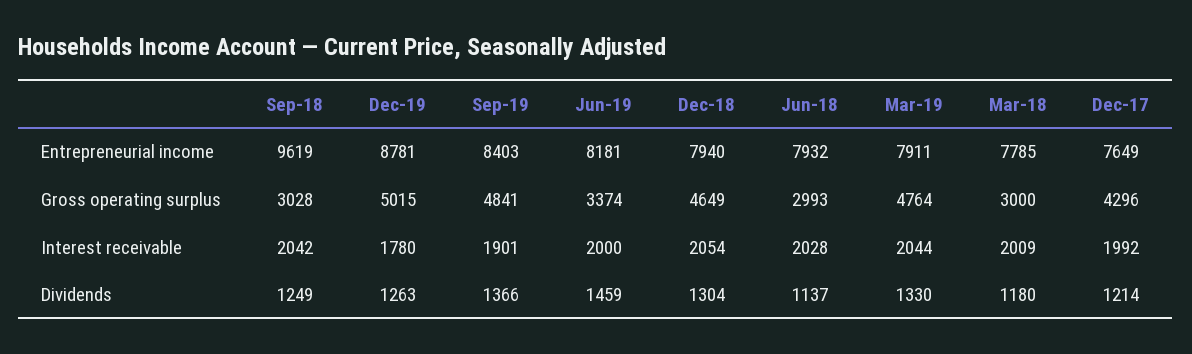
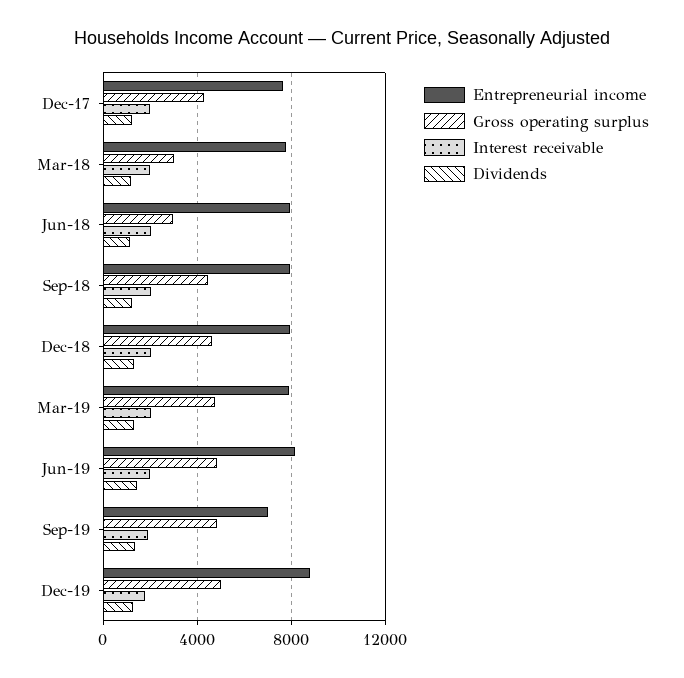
  {
    "Entrepreneurial income": {
-     "Sep-18": 9619,
+     "Sep-18": 8000,
      "Dec-19": 8781,
-     "Sep-19": 8403,
+     "Sep-19": 7000,
      "Jun-19": 8181,
      "Dec-18": 7940,
      "Jun-18": 7932,
      "Mar-19": 7911,
      "Mar-18": 7785,
      "Dec-17": 7649
    },
    "Gross operating surplus": {
-     "Sep-18": 3028,
+     "Sep-18": 4500,
      "Dec-19": 5015,
      "Sep-19": 4841,
-     "Jun-19": 3374,
+     "Jun-19": 5000,
      "Dec-18": 4649,
      "Jun-18": 2993,
      "Mar-19": 4764,
      "Mar-18": 3000,
      "Dec-17": 4296
    },
    "Interest receivable": {
      "Sep-18": 2042,
      "Dec-19": 1780,
      "Sep-19": 1901,
      "Jun-19": 2000,
      "Dec-18": 2054,
      "Jun-18": 2028,
      "Mar-19": 2044,
      "Mar-18": 2009,
      "Dec-17": 1992
    },
    "Dividends": {
      "Sep-18": 1249,
      "Dec-19": 1263,
      "Sep-19": 1366,
      "Jun-19": 1459,
      "Dec-18": 1304,
      "Jun-18": 1137,
      "Mar-19": 1330,
      "Mar-18": 1180,
      "Dec-17": 1214
    }
  }

